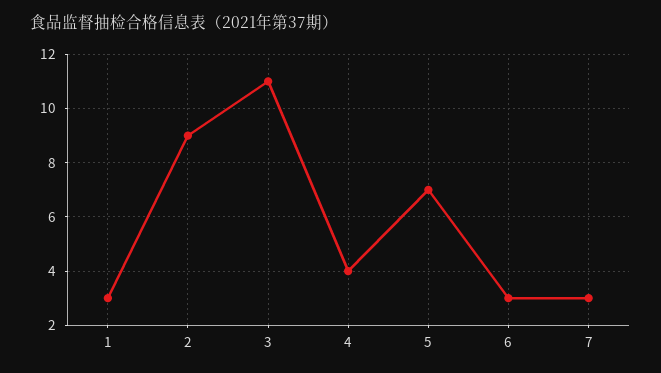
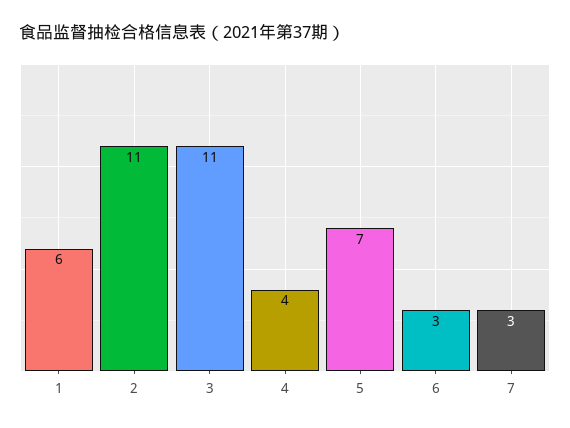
  {
-   "1": 3,
+   "1": 6,
-   "2": 9,
+   "2": 11,
    "3": 11,
    "4": 4,
    "5": 7,
    "6": 3,
    "7": 3
  }

